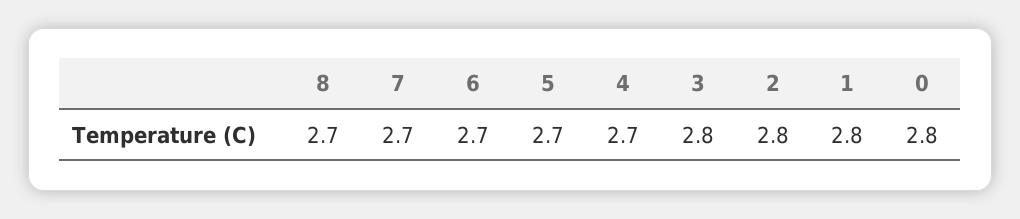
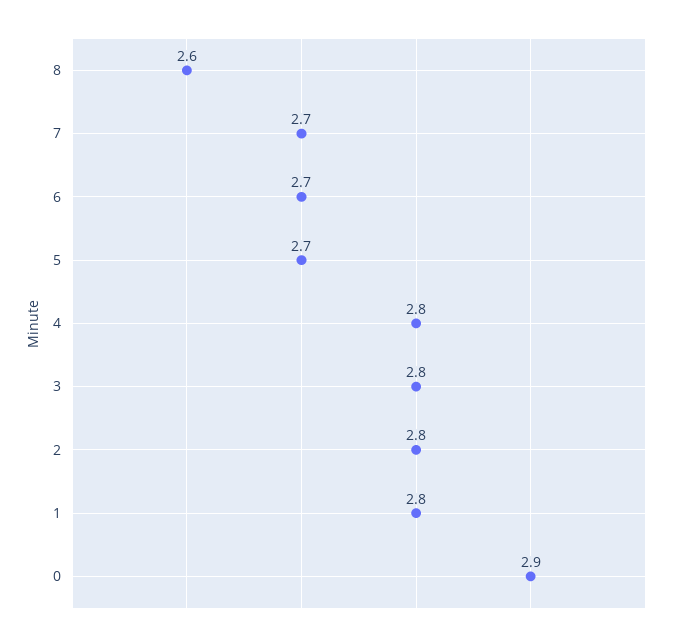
  {
-   "8": 2.7,
+   "8": 2.6,
    "7": 2.7,
    "6": 2.7,
    "5": 2.7,
-   "4": 2.7,
+   "4": 2.8,
    "3": 2.8,
    "2": 2.8,
    "1": 2.8,
-   "0": 2.8
+   "0": 2.9
  }

